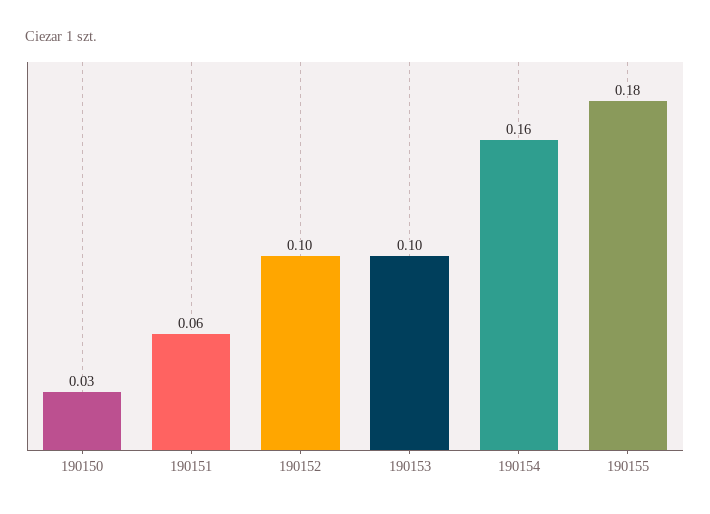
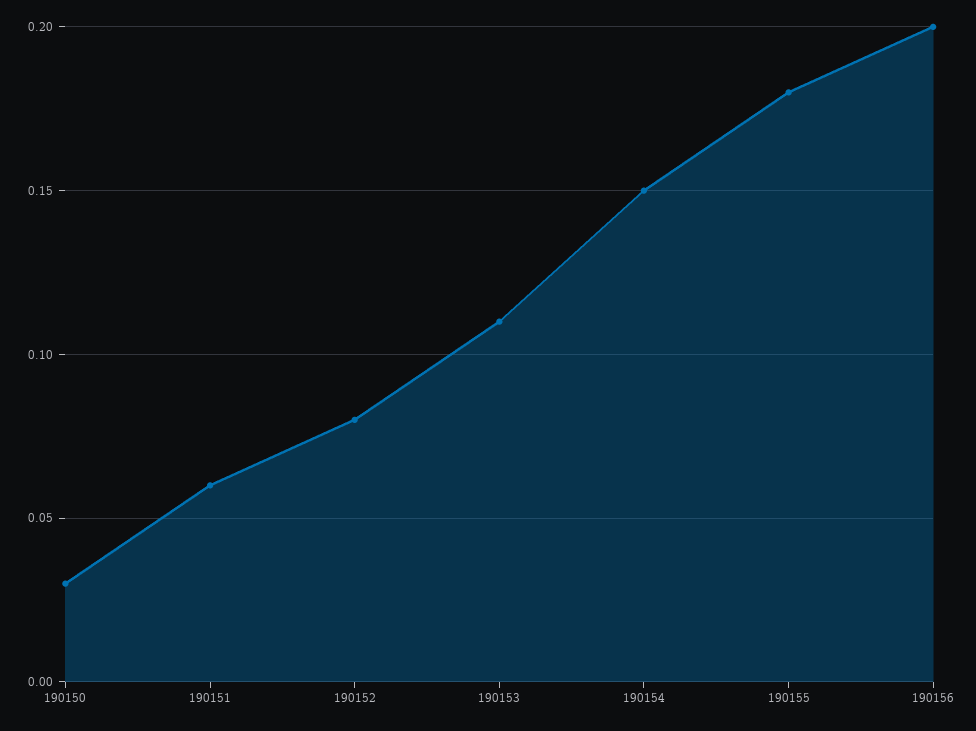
  {
    "190150": 0.03,
    "190151": 0.06,
-   "190152": 0.1,
+   "190152": 0.08,
-   "190153": 0.1,
+   "190153": 0.11,
-   "190154": 0.16,
+   "190154": 0.15,
-   "190155": 0.18
+   "190155": 0.18,
+   "190156": 0.2
  }

